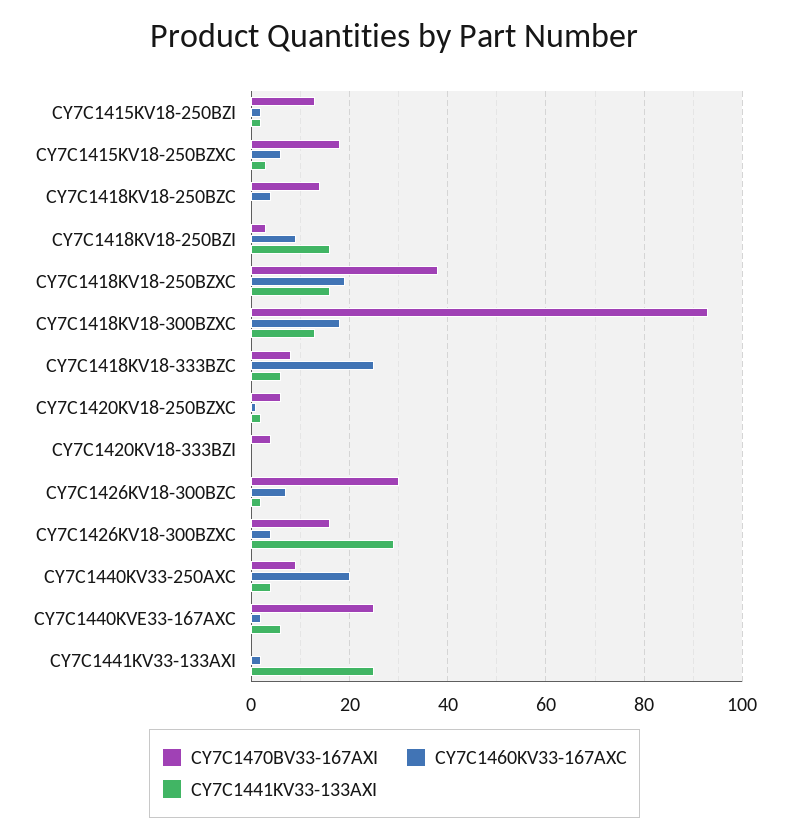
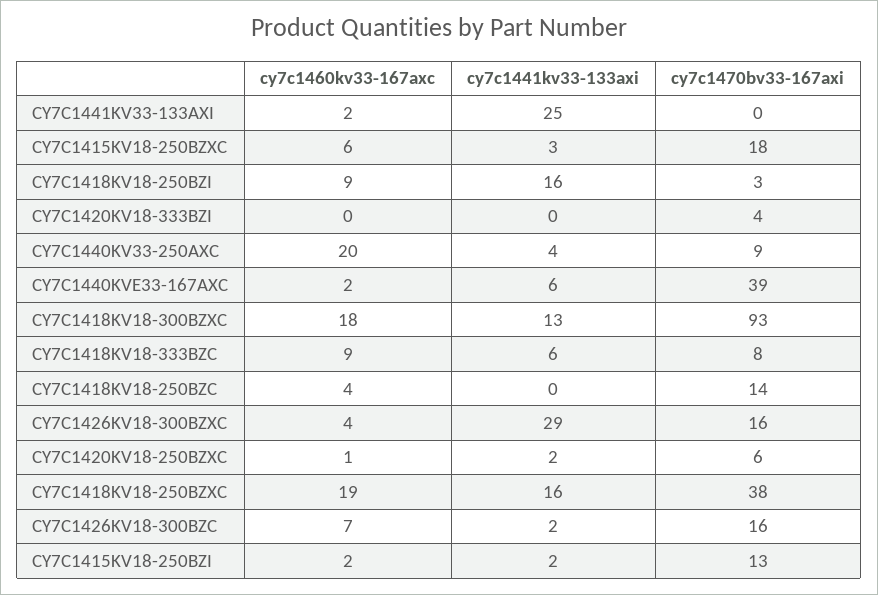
  {
    "CY7C1470BV33-167AXI": {
      "CY7C1415KV18-250BZI": 13,
      "CY7C1415KV18-250BZXC": 18,
      "CY7C1418KV18-250BZC": 14,
      "CY7C1418KV18-250BZI": 3,
      "CY7C1418KV18-250BZXC": 38,
      "CY7C1418KV18-300BZXC": 93,
      "CY7C1418KV18-333BZC": 8,
      "CY7C1420KV18-250BZXC": 6,
      "CY7C1420KV18-333BZI": 4,
-     "CY7C1426KV18-300BZC": 30,
+     "CY7C1426KV18-300BZC": 16,
      "CY7C1426KV18-300BZXC": 16,
      "CY7C1440KV33-250AXC": 9,
-     "CY7C1440KVE33-167AXC": 25,
+     "CY7C1440KVE33-167AXC": 39,
      "CY7C1441KV33-133AXI": 0
    },
    "CY7C1460KV33-167AXC": {
      "CY7C1415KV18-250BZI": 2,
      "CY7C1415KV18-250BZXC": 6,
      "CY7C1418KV18-250BZC": 4,
      "CY7C1418KV18-250BZI": 9,
      "CY7C1418KV18-250BZXC": 19,
      "CY7C1418KV18-300BZXC": 18,
-     "CY7C1418KV18-333BZC": 25,
+     "CY7C1418KV18-333BZC": 9,
      "CY7C1420KV18-250BZXC": 1,
      "CY7C1420KV18-333BZI": 0,
      "CY7C1426KV18-300BZC": 7,
      "CY7C1426KV18-300BZXC": 4,
      "CY7C1440KV33-250AXC": 20,
      "CY7C1440KVE33-167AXC": 2,
      "CY7C1441KV33-133AXI": 2
    },
    "CY7C1441KV33-133AXI": {
      "CY7C1415KV18-250BZI": 2,
      "CY7C1415KV18-250BZXC": 3,
      "CY7C1418KV18-250BZC": 0,
      "CY7C1418KV18-250BZI": 16,
      "CY7C1418KV18-250BZXC": 16,
      "CY7C1418KV18-300BZXC": 13,
      "CY7C1418KV18-333BZC": 6,
      "CY7C1420KV18-250BZXC": 2,
      "CY7C1420KV18-333BZI": 0,
      "CY7C1426KV18-300BZC": 2,
      "CY7C1426KV18-300BZXC": 29,
      "CY7C1440KV33-250AXC": 4,
      "CY7C1440KVE33-167AXC": 6,
      "CY7C1441KV33-133AXI": 25
    }
  }

